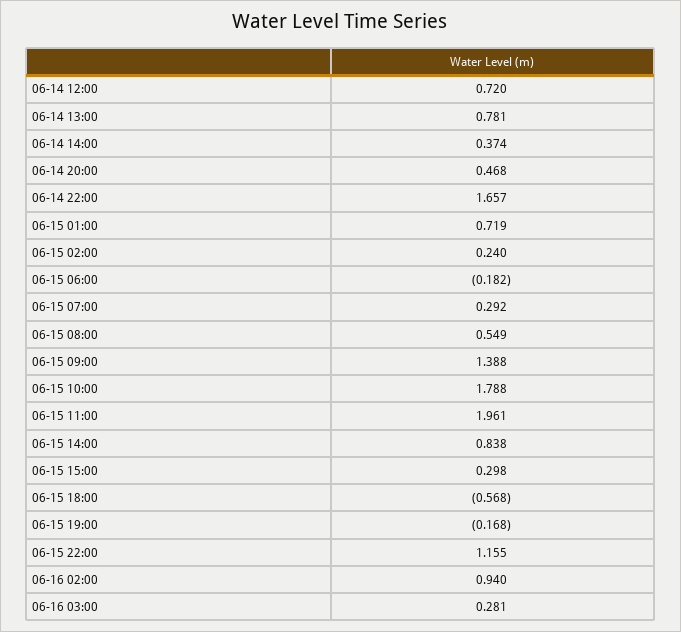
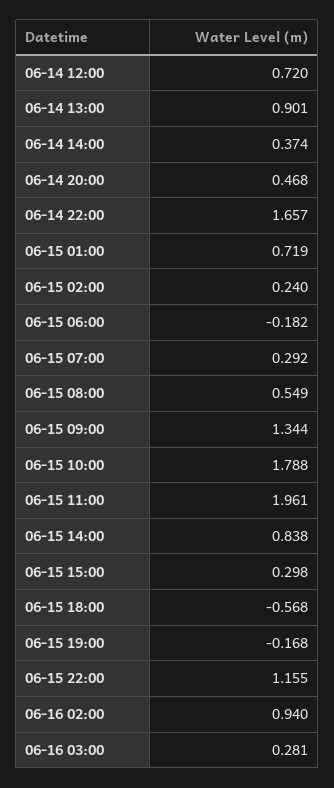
  {
    "06-14 12:00": 0.72,
-   "06-14 13:00": 0.781,
+   "06-14 13:00": 0.901,
    "06-14 14:00": 0.374,
    "06-14 20:00": 0.468,
    "06-14 22:00": 1.657,
    "06-15 01:00": 0.719,
    "06-15 02:00": 0.24,
    "06-15 06:00": -0.182,
    "06-15 07:00": 0.292,
    "06-15 08:00": 0.549,
-   "06-15 09:00": 1.388,
+   "06-15 09:00": 1.344,
    "06-15 10:00": 1.788,
    "06-15 11:00": 1.961,
    "06-15 14:00": 0.838,
    "06-15 15:00": 0.298,
    "06-15 18:00": -0.568,
    "06-15 19:00": -0.168,
    "06-15 22:00": 1.155,
    "06-16 02:00": 0.94,
    "06-16 03:00": 0.281
  }

